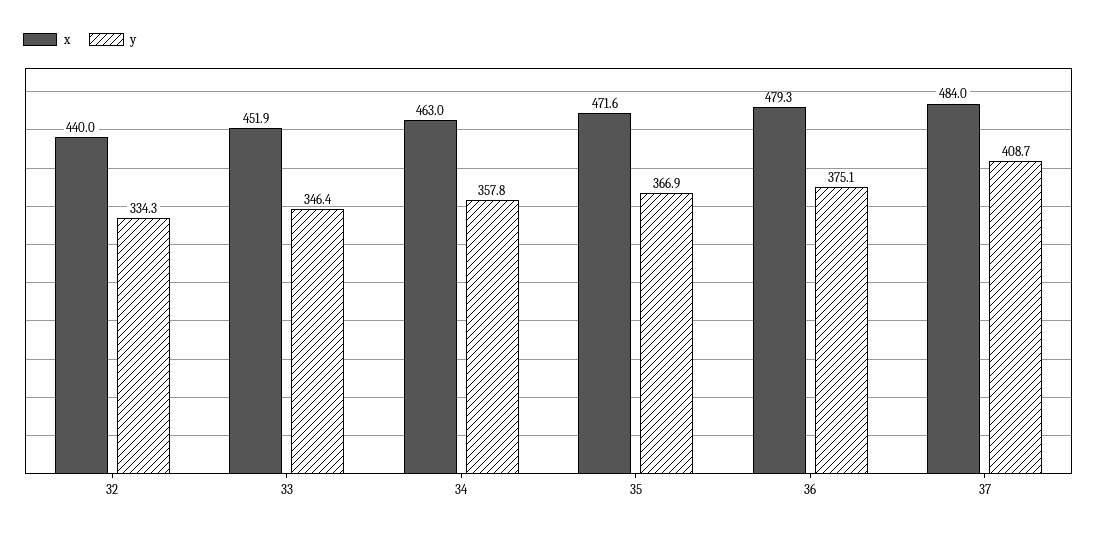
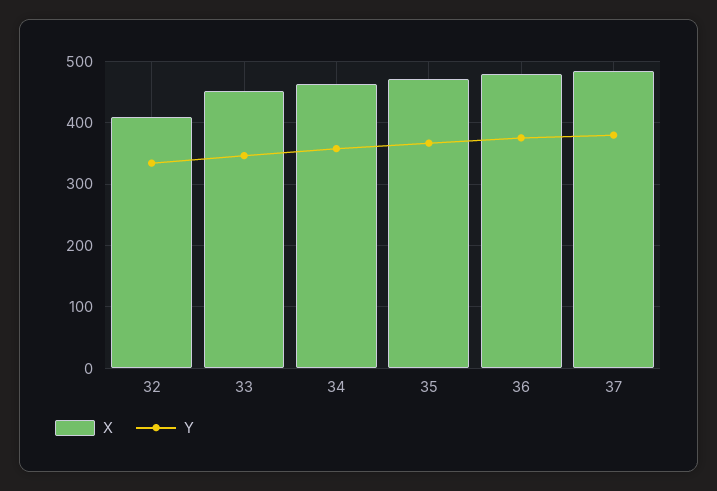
  {
    "x": {
-     "32": 440,
+     "32": 410,
      "33": 451.9,
      "34": 463,
      "35": 471.6,
      "36": 479.3,
      "37": 484
    },
    "y": {
      "32": 334.3,
      "33": 346.4,
      "34": 357.8,
      "35": 366.9,
      "36": 375.1,
-     "37": 408.7
+     "37": 380
    }
  }

